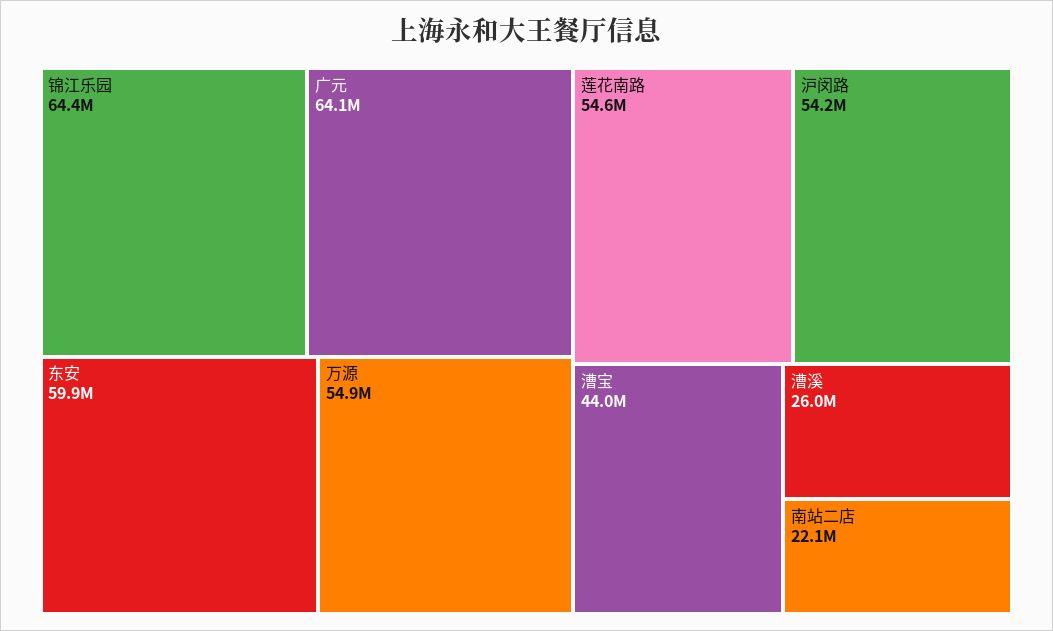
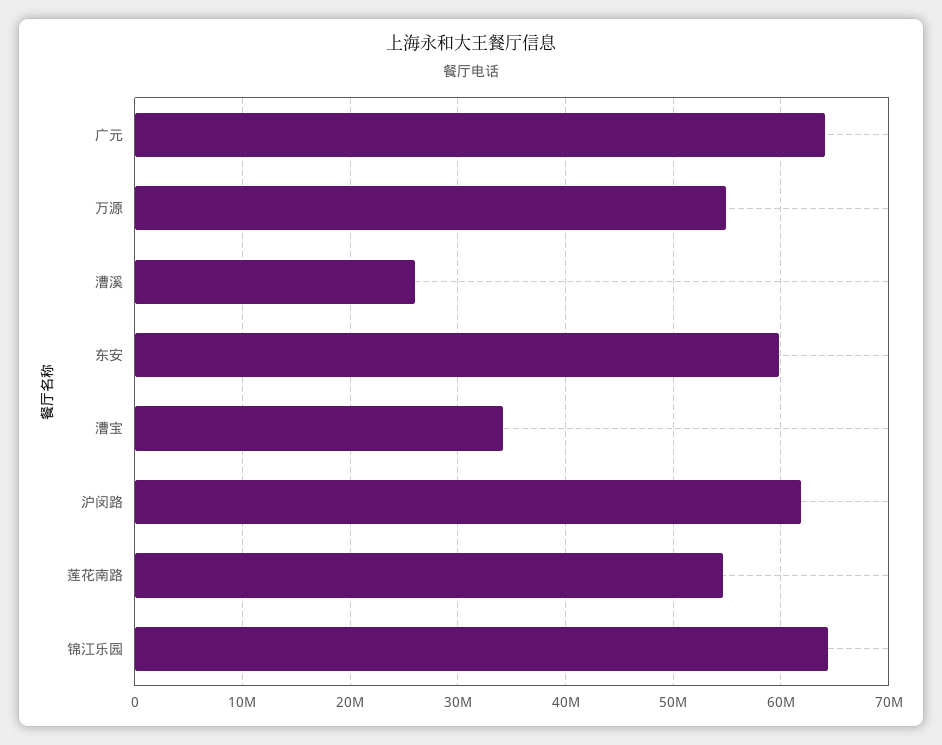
  {
    "锦江乐园": 64400000,
    "广元": 64100000,
    "东安": 59900000,
    "万源": 54900000,
    "莲花南路": 54600000,
-   "沪闵路": 54200000,
+   "沪闵路": 62000000,
-   "漕宝": 44000000,
+   "漕宝": 34000000,
-   "漕溪": 26000000,
+   "漕溪": 26000000
-   "南站二店": 22100000
  }

